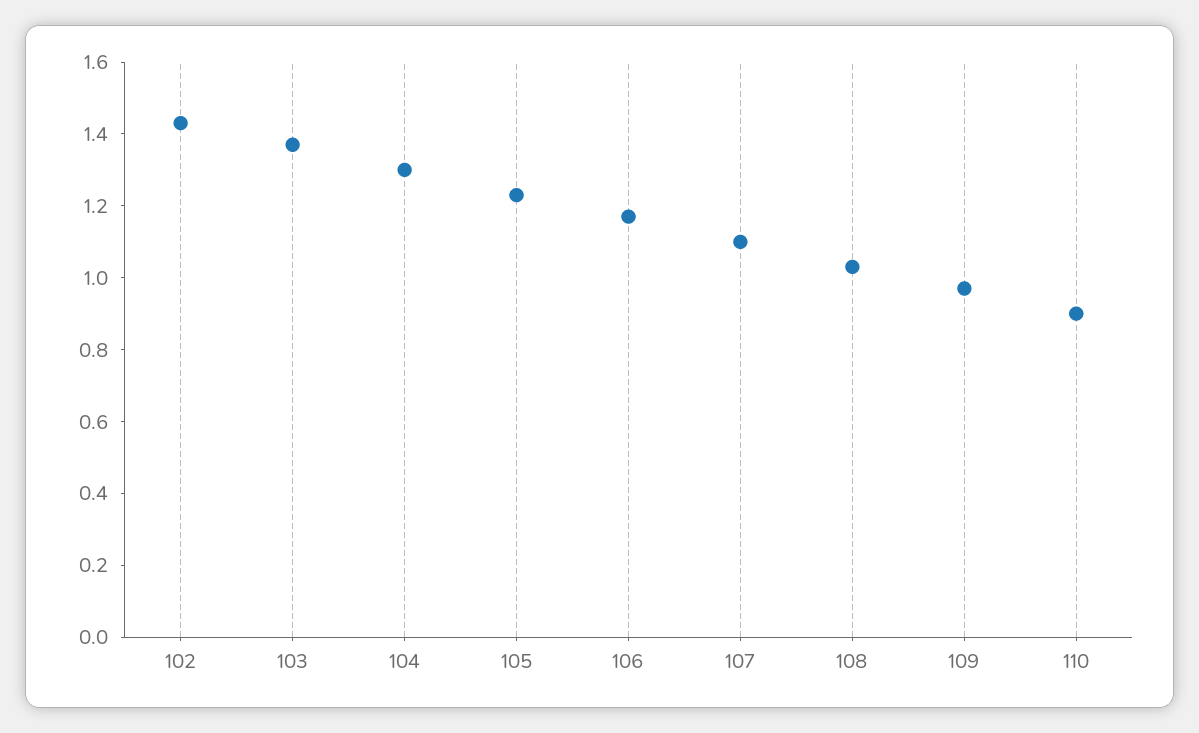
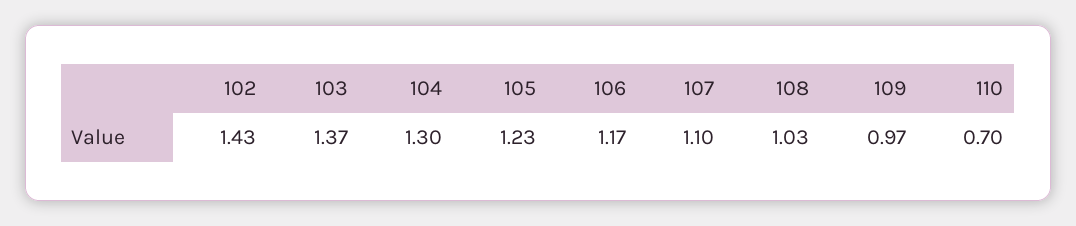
  {
    "102": 1.43,
    "103": 1.37,
    "104": 1.3,
    "105": 1.23,
    "106": 1.17,
    "107": 1.1,
    "108": 1.03,
    "109": 0.97,
-   "110": 0.9
+   "110": 0.7
  }

